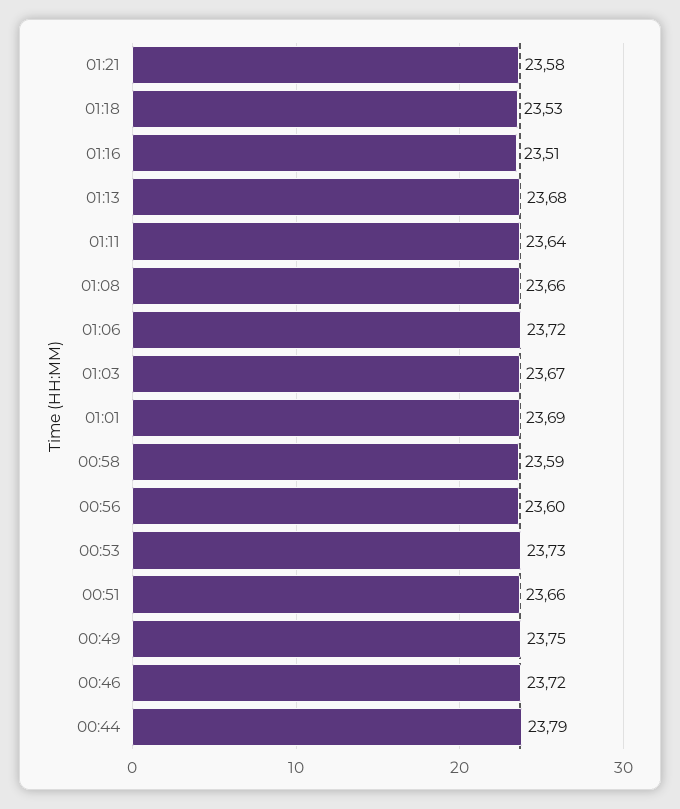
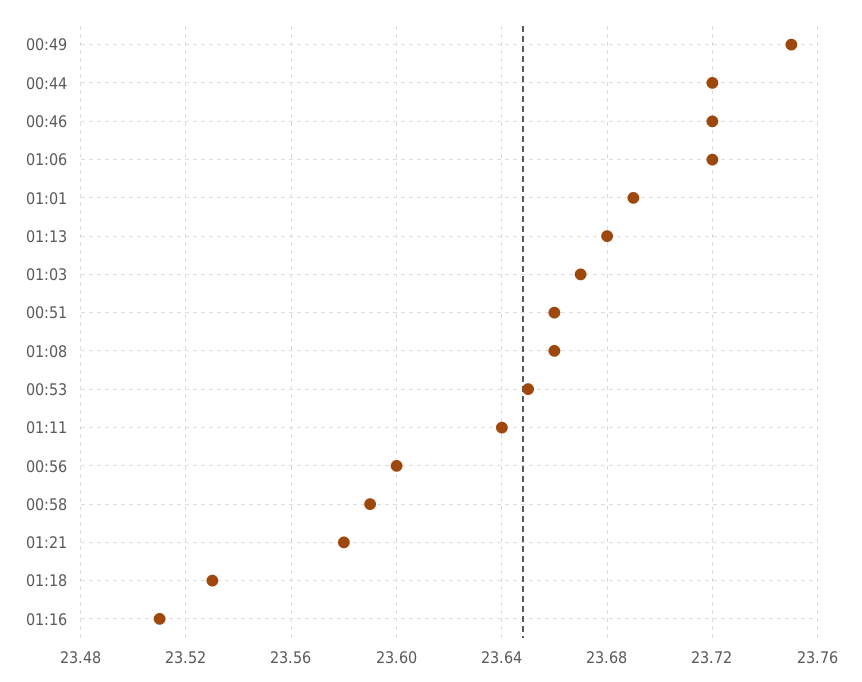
  {
    "01:21": 23.58,
    "01:18": 23.53,
    "01:16": 23.51,
    "01:13": 23.68,
    "01:11": 23.64,
    "01:08": 23.66,
    "01:06": 23.72,
    "01:03": 23.67,
    "01:01": 23.69,
    "00:58": 23.59,
    "00:56": 23.6,
-   "00:53": 23.73,
+   "00:53": 23.65,
    "00:51": 23.66,
    "00:49": 23.75,
    "00:46": 23.72,
-   "00:44": 23.79
+   "00:44": 23.72
  }

